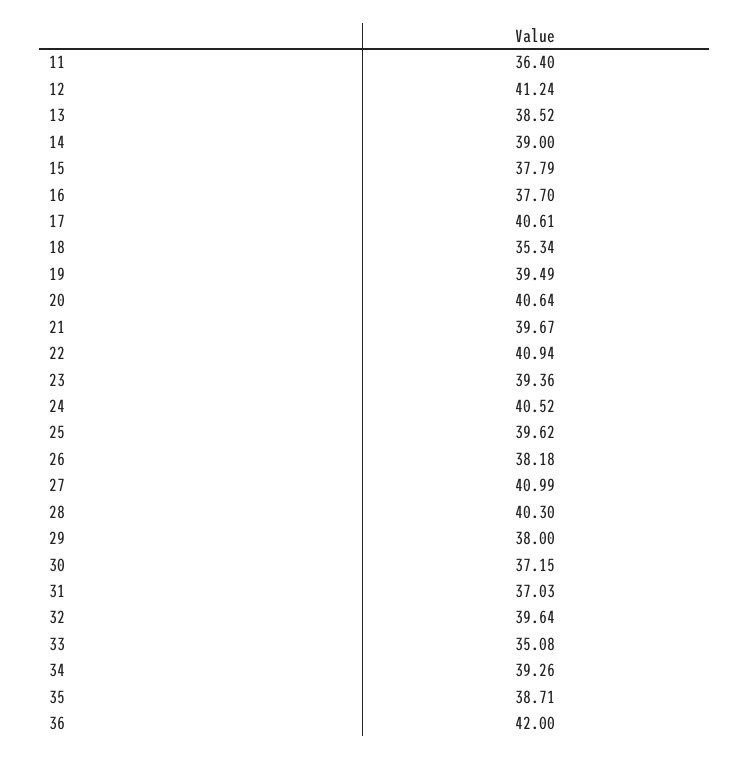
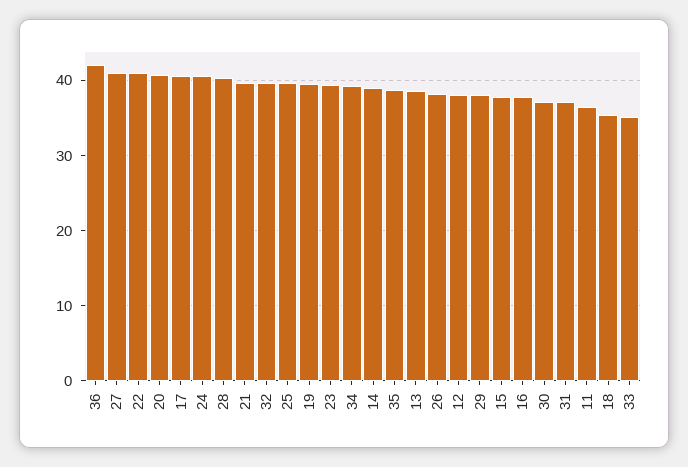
  {
    "11": 36.4,
-   "12": 41.24,
+   "12": 38,
    "13": 38.52,
    "14": 39,
    "15": 37.79,
    "16": 37.7,
    "17": 40.61,
    "18": 35.34,
    "19": 39.49,
    "20": 40.64,
    "21": 39.67,
    "22": 40.94,
    "23": 39.36,
    "24": 40.52,
    "25": 39.62,
    "26": 38.18,
    "27": 40.99,
    "28": 40.3,
    "29": 38,
    "30": 37.15,
    "31": 37.03,
    "32": 39.64,
    "33": 35.08,
    "34": 39.26,
    "35": 38.71,
    "36": 42
  }

